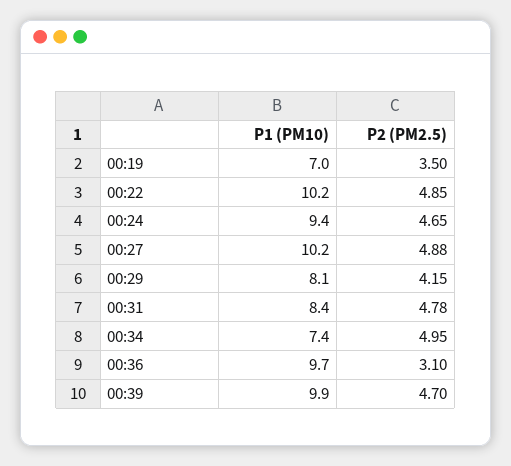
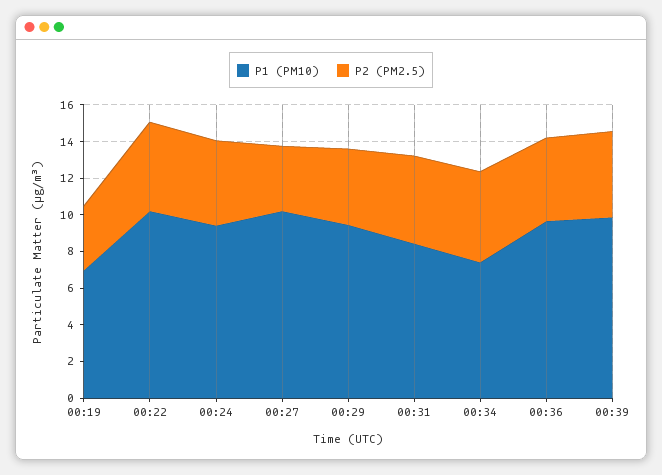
  {
    "P1 (PM10)": {
      "00:19": 7,
      "00:22": 10.2,
      "00:24": 9.4,
      "00:27": 10.2,
-     "00:29": 8.1,
+     "00:29": 9.5,
      "00:31": 8.4,
      "00:34": 7.4,
      "00:36": 9.7,
      "00:39": 9.9
    },
    "P2 (PM2.5)": {
      "00:19": 3.5,
      "00:22": 4.85,
      "00:24": 4.65,
-     "00:27": 4.88,
+     "00:27": 3.5,
      "00:29": 4.15,
      "00:31": 4.78,
      "00:34": 4.95,
-     "00:36": 3.1,
+     "00:36": 4.5,
      "00:39": 4.7
    }
  }

